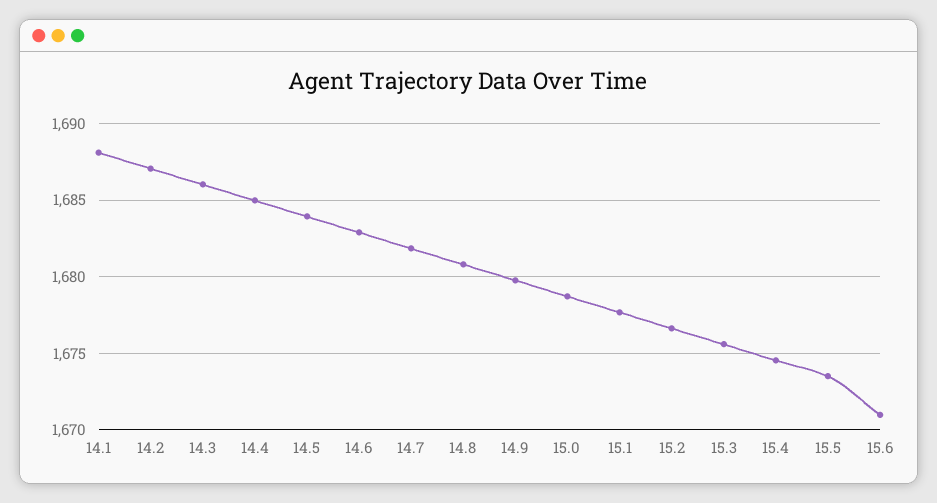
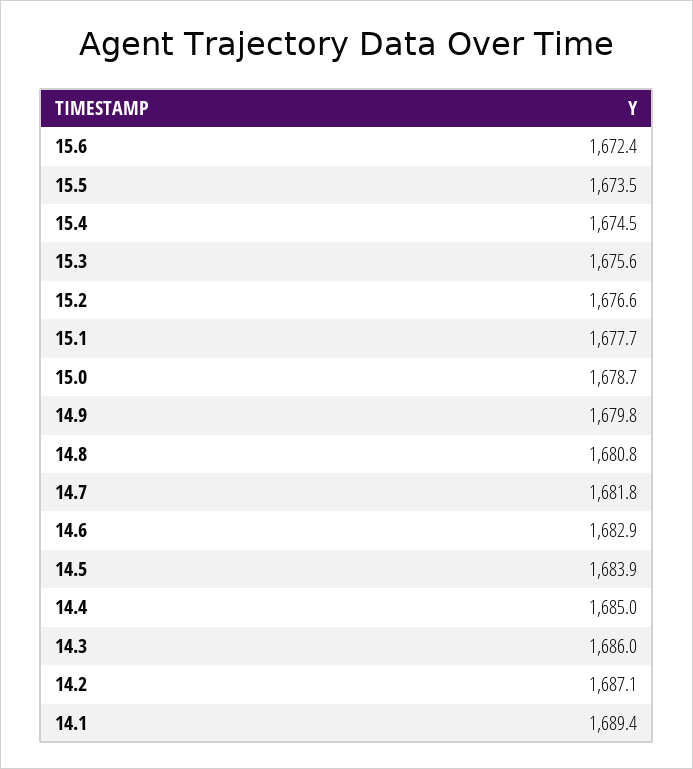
  {
-   "14.1": 1688,
+   "14.1": 1689.4,
    "14.2": 1687.1,
    "14.3": 1686,
    "14.4": 1685,
    "14.5": 1683.9,
    "14.6": 1682.9,
    "14.7": 1681.8,
    "14.8": 1680.8,
    "14.9": 1679.8,
    "15.0": 1678.7,
    "15.1": 1677.7,
    "15.2": 1676.6,
    "15.3": 1675.6,
    "15.4": 1674.5,
    "15.5": 1673.5,
-   "15.6": 1671
+   "15.6": 1672.4
  }

